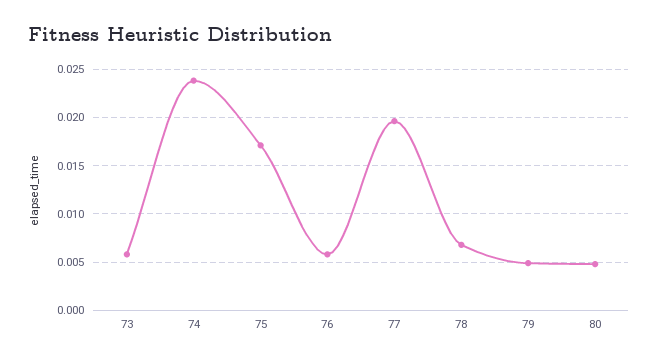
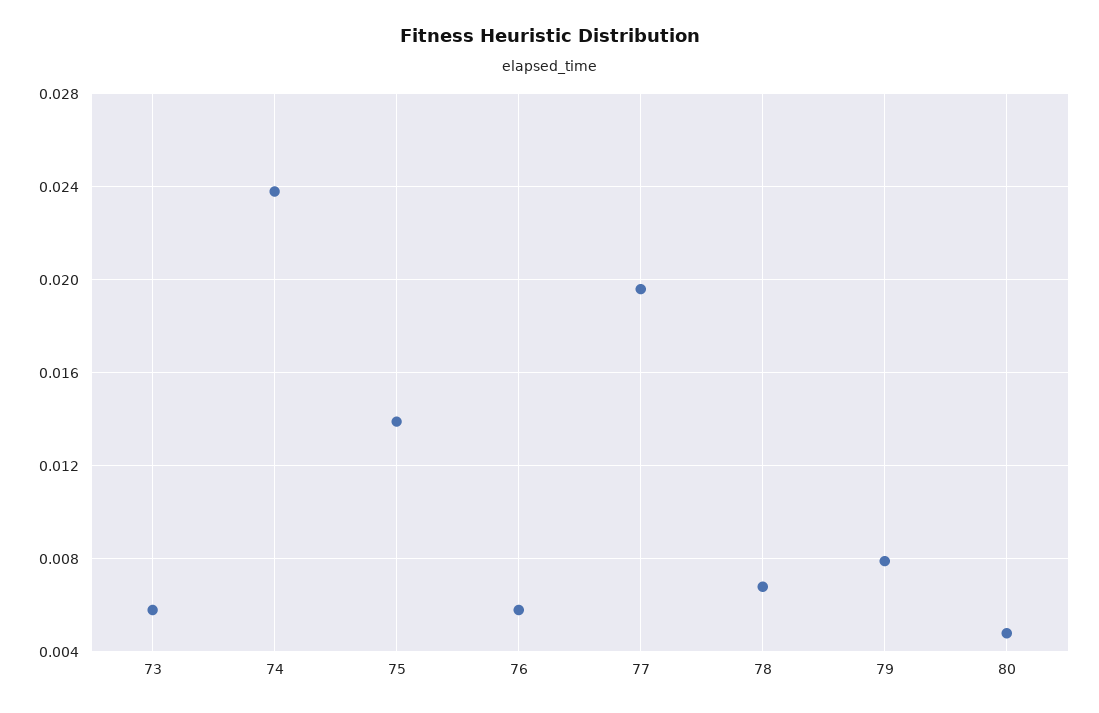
  {
    "73": 0.006,
    "74": 0.024,
-   "75": 0.017,
+   "75": 0.014,
    "76": 0.006,
    "77": 0.0195,
    "78": 0.007,
-   "79": 0.005,
+   "79": 0.008,
    "80": 0.005
  }

